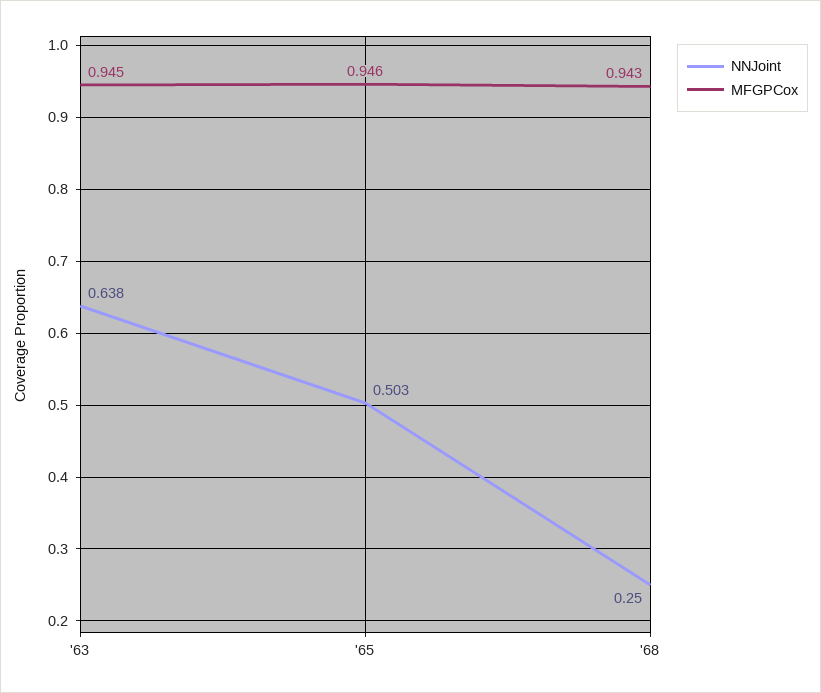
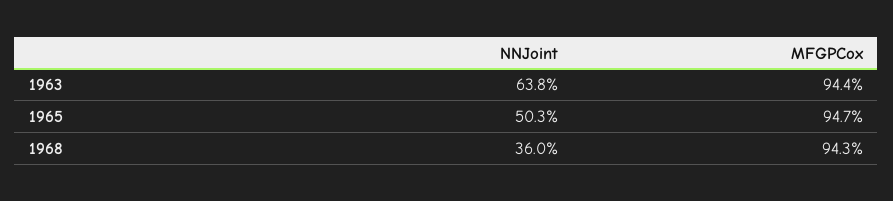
  {
    "NNJoint": {
      "'63": 0.638,
      "'65": 0.503,
-     "'68": 0.25
+     "'68": 0.36
    },
    "MFGPCox": {
-     "'63": 0.945,
+     "'63": 0.944,
-     "'65": 0.946,
+     "'65": 0.947,
      "'68": 0.943
    }
  }

